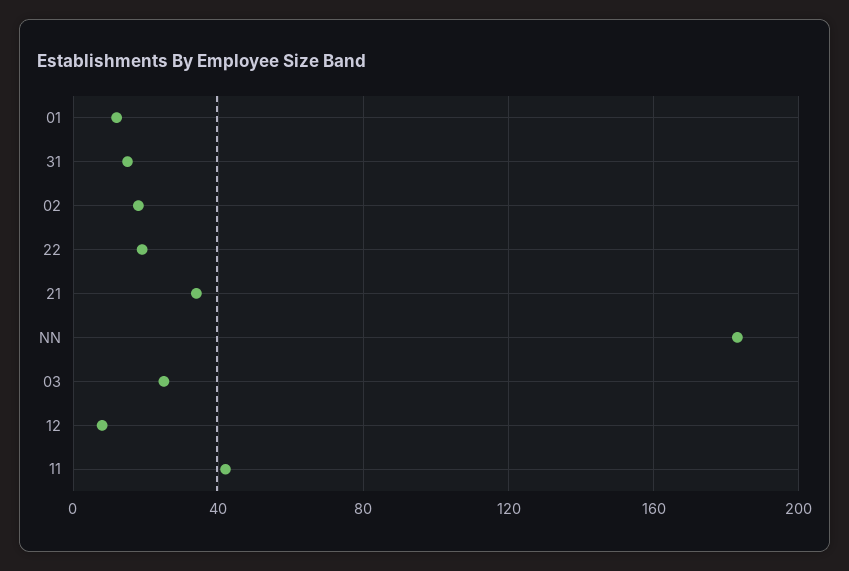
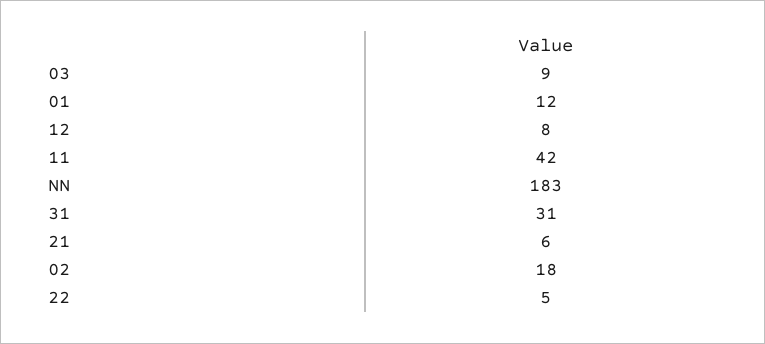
  {
    "01": 12,
-   "31": 15,
+   "31": 31,
    "02": 18,
-   "22": 20,
+   "22": 5,
-   "21": 35,
+   "21": 6,
    "NN": 183,
-   "03": 25,
+   "03": 9,
    "12": 8,
    "11": 42
  }

